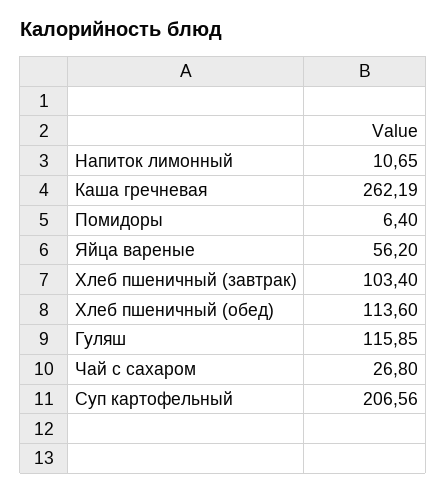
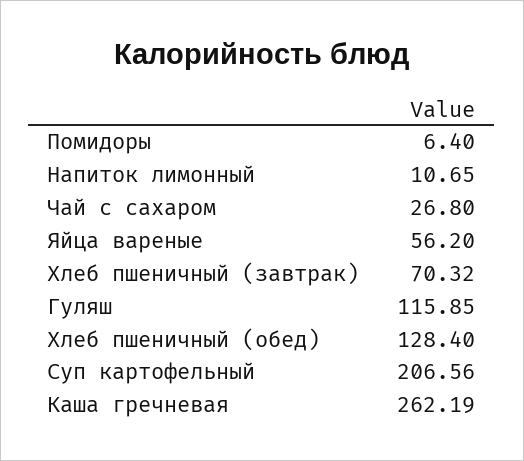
  {
    "Напиток лимонный": 10.65,
    "Каша гречневая": 262.19,
    "Помидоры": 6.4,
    "Яйца вареные": 56.2,
-   "Хлеб пшеничный (завтрак)": 103.4,
+   "Хлеб пшеничный (завтрак)": 70.32,
-   "Хлеб пшеничный (обед)": 113.6,
+   "Хлеб пшеничный (обед)": 128.4,
    "Гуляш": 115.85,
    "Чай с сахаром": 26.8,
    "Суп картофельный": 206.56
  }

